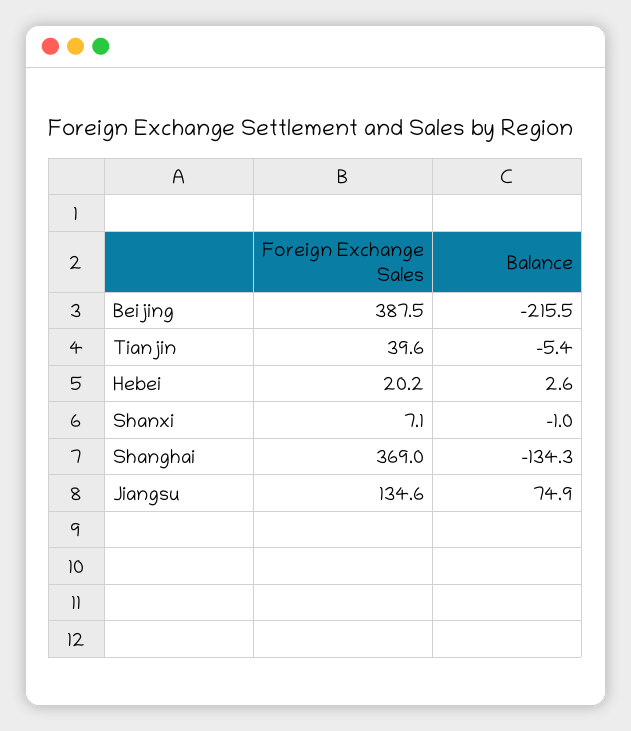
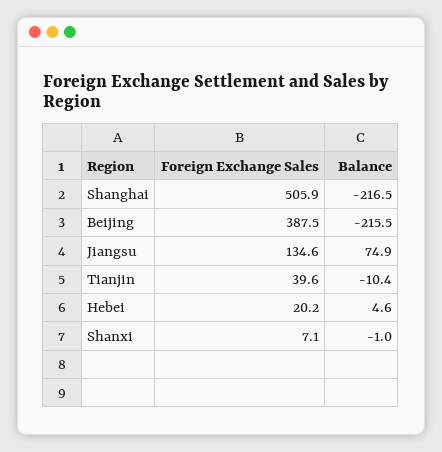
  {
    "Foreign Exchange Sales": {
      "Beijing": 387.5,
      "Tianjin": 39.6,
      "Hebei": 20.2,
      "Shanxi": 7.1,
-     "Shanghai": 369,
+     "Shanghai": 505.9,
      "Jiangsu": 134.6
    },
    "Balance": {
      "Beijing": -215.5,
-     "Tianjin": -5.4,
+     "Tianjin": -10.4,
-     "Hebei": 2.6,
+     "Hebei": 4.6,
      "Shanxi": -1,
-     "Shanghai": -134.3,
+     "Shanghai": -216.5,
      "Jiangsu": 74.9
    }
  }

